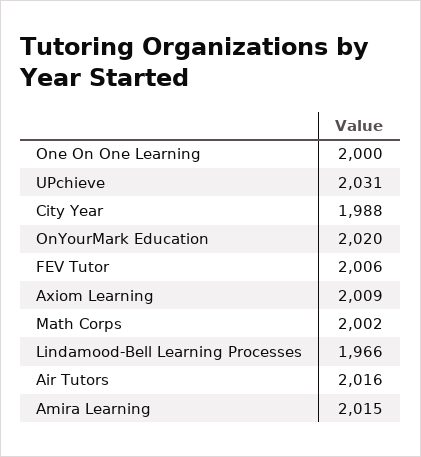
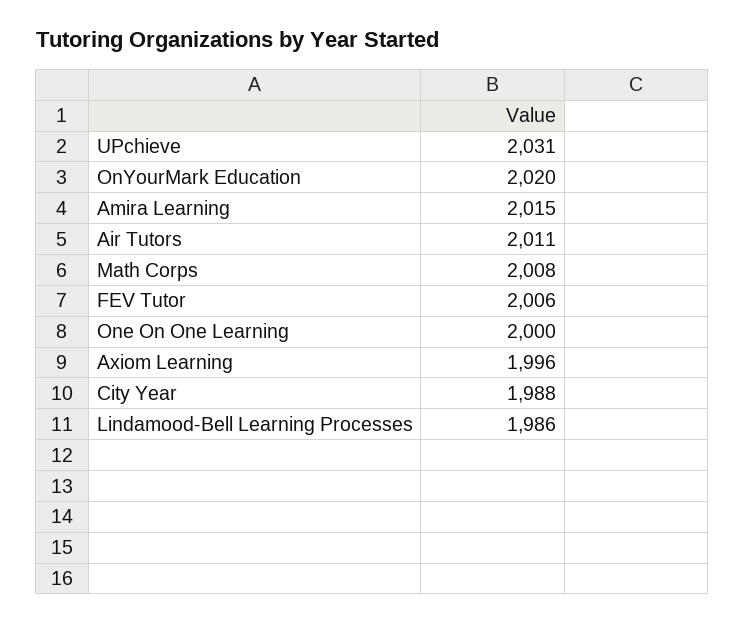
  {
    "One On One Learning": 2000,
    "UPchieve": 2031,
    "City Year": 1988,
    "OnYourMark Education": 2020,
    "FEV Tutor": 2006,
-   "Axiom Learning": 2009,
+   "Axiom Learning": 1996,
-   "Math Corps": 2002,
+   "Math Corps": 2008,
-   "Lindamood-Bell Learning Processes": 1966,
+   "Lindamood-Bell Learning Processes": 1986,
-   "Air Tutors": 2016,
+   "Air Tutors": 2011,
    "Amira Learning": 2015
  }

